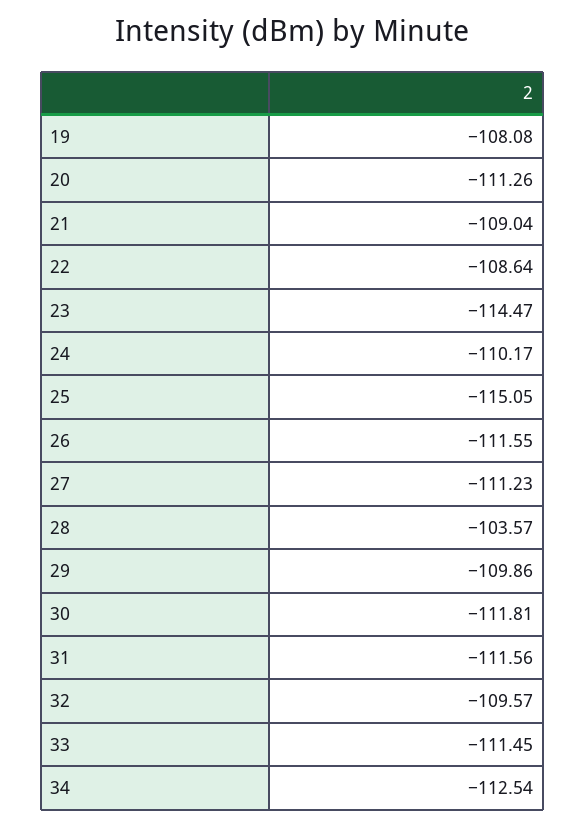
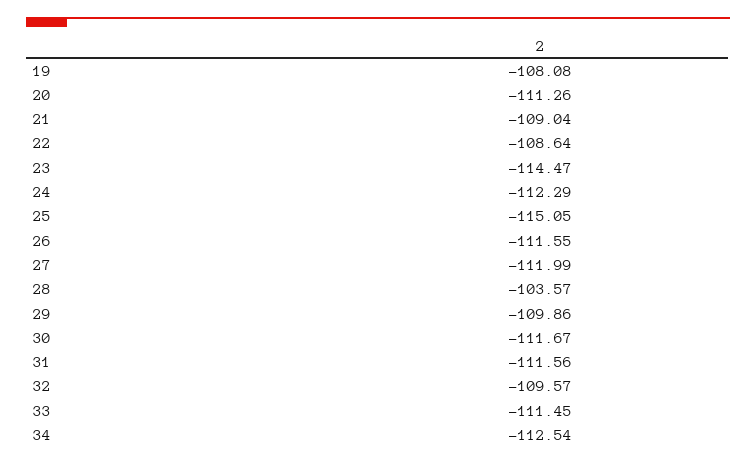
  {
    "19": -108.08,
    "20": -111.26,
    "21": -109.04,
    "22": -108.64,
    "23": -114.47,
-   "24": -110.17,
+   "24": -112.29,
    "25": -115.05,
    "26": -111.55,
-   "27": -111.23,
+   "27": -111.99,
    "28": -103.57,
    "29": -109.86,
-   "30": -111.81,
+   "30": -111.67,
    "31": -111.56,
    "32": -109.57,
    "33": -111.45,
    "34": -112.54
  }

